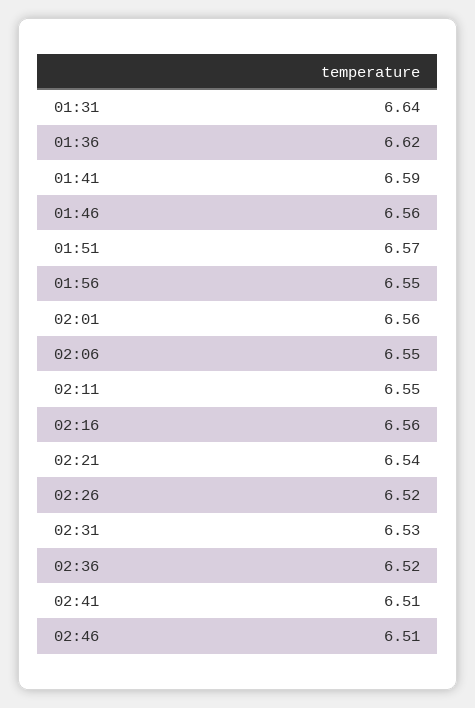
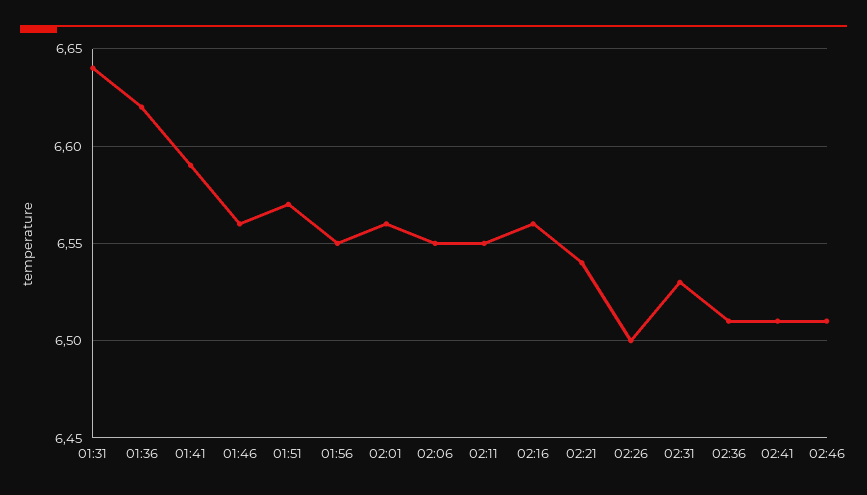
  {
    "01:31": 6.64,
    "01:36": 6.62,
    "01:41": 6.59,
    "01:46": 6.56,
    "01:51": 6.57,
    "01:56": 6.55,
    "02:01": 6.56,
    "02:06": 6.55,
    "02:11": 6.55,
    "02:16": 6.56,
    "02:21": 6.54,
-   "02:26": 6.52,
+   "02:26": 6.5,
    "02:31": 6.53,
-   "02:36": 6.52,
+   "02:36": 6.51,
    "02:41": 6.51,
    "02:46": 6.51
  }

